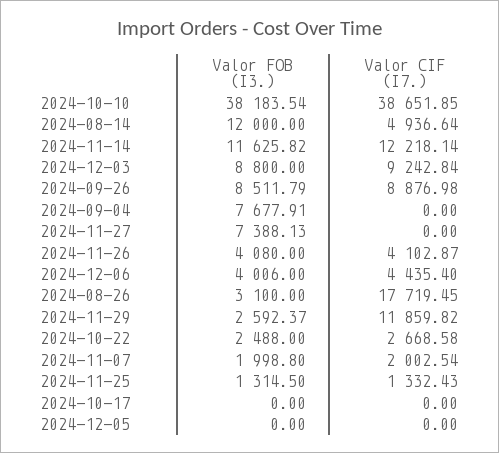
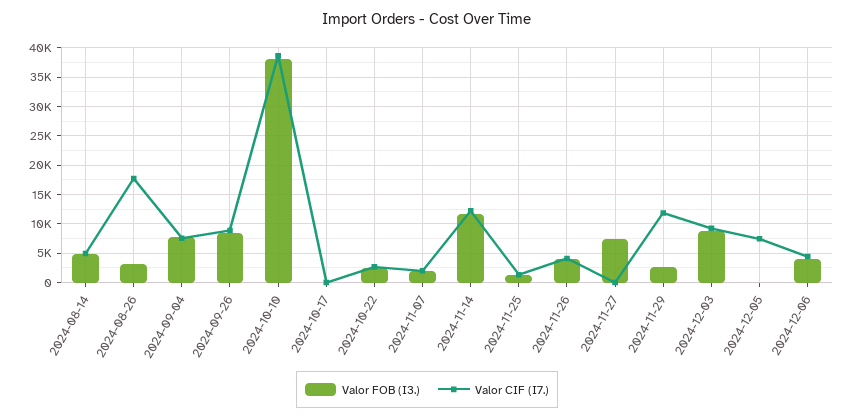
  {
    "Valor FOB (I3.)": {
      "2024-10-10": 38183.54,
-     "2024-08-14": 12000,
+     "2024-08-14": 5000,
      "2024-11-14": 11625.82,
      "2024-12-03": 8800,
      "2024-09-26": 8511.79,
      "2024-09-04": 7677.91,
      "2024-11-27": 7388.13,
      "2024-11-26": 4080,
      "2024-12-06": 4006,
      "2024-08-26": 3100,
      "2024-11-29": 2592.37,
      "2024-10-22": 2488,
      "2024-11-07": 1998.8,
      "2024-11-25": 1314.5,
      "2024-10-17": 0,
      "2024-12-05": 0
    },
    "Valor CIF (I7.)": {
      "2024-10-10": 38651.85,
      "2024-08-14": 4936.64,
      "2024-11-14": 12218.14,
      "2024-12-03": 9242.84,
      "2024-09-26": 8876.98,
-     "2024-09-04": 0,
+     "2024-09-04": 7500,
      "2024-11-27": 0,
      "2024-11-26": 4102.87,
      "2024-12-06": 4435.4,
      "2024-08-26": 17719.45,
      "2024-11-29": 11859.82,
      "2024-10-22": 2668.58,
      "2024-11-07": 2002.54,
      "2024-11-25": 1332.43,
      "2024-10-17": 0,
-     "2024-12-05": 0
+     "2024-12-05": 7500
    }
  }

